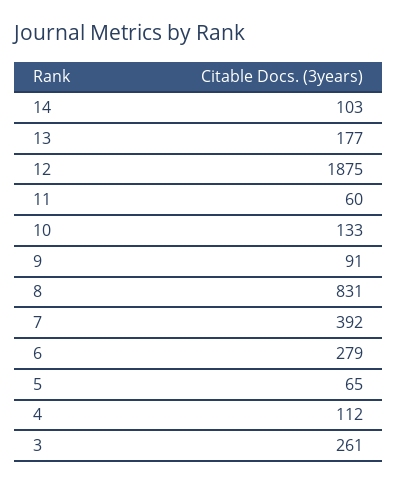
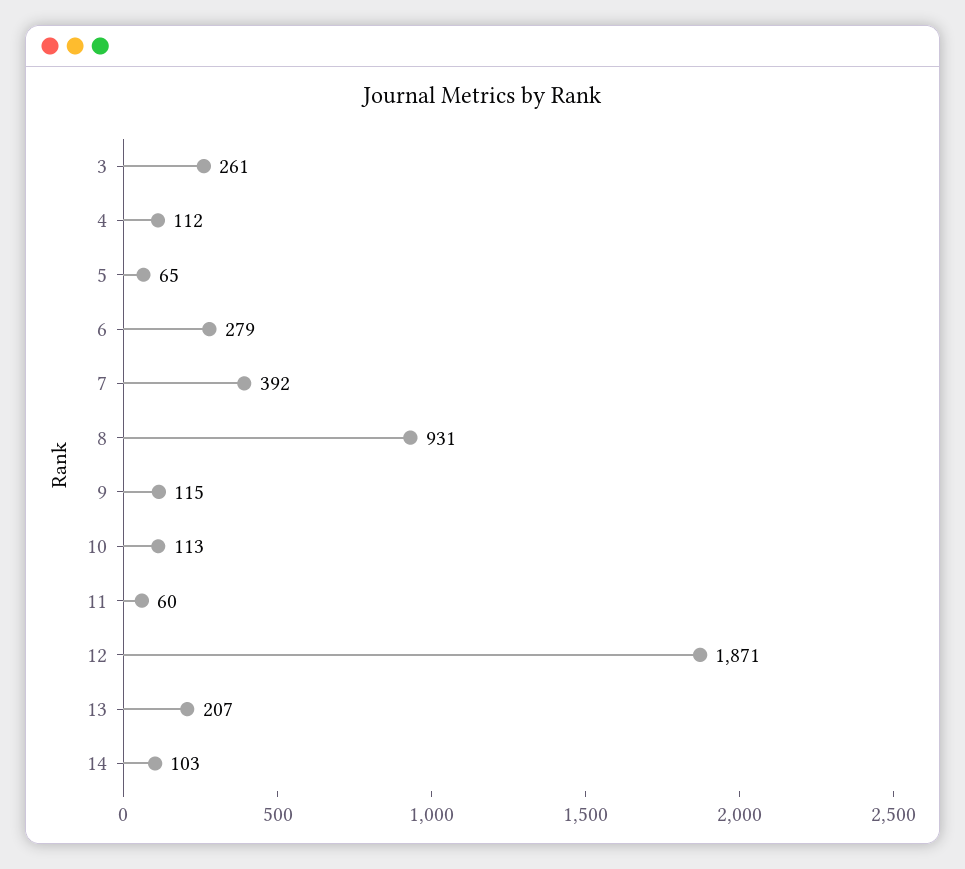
  {
    "14": 103,
-   "13": 177,
+   "13": 207,
-   "12": 1875,
+   "12": 1871,
    "11": 60,
-   "10": 133,
+   "10": 113,
-   "9": 91,
+   "9": 115,
-   "8": 831,
+   "8": 931,
    "7": 392,
    "6": 279,
    "5": 65,
    "4": 112,
    "3": 261
  }

